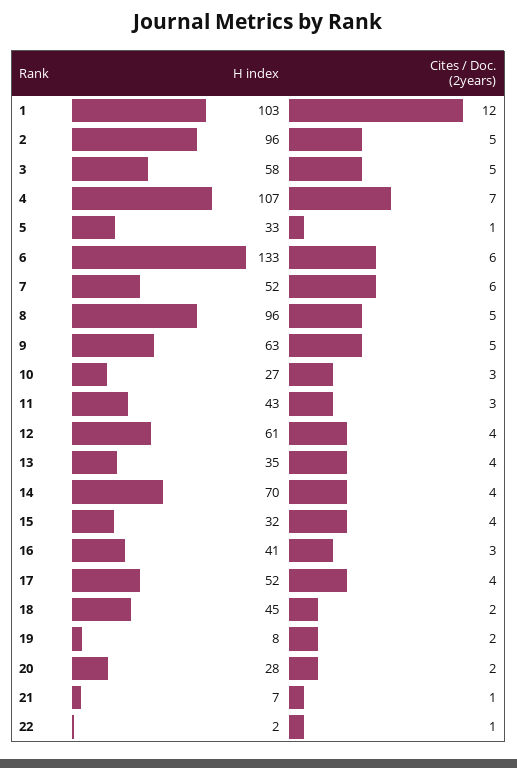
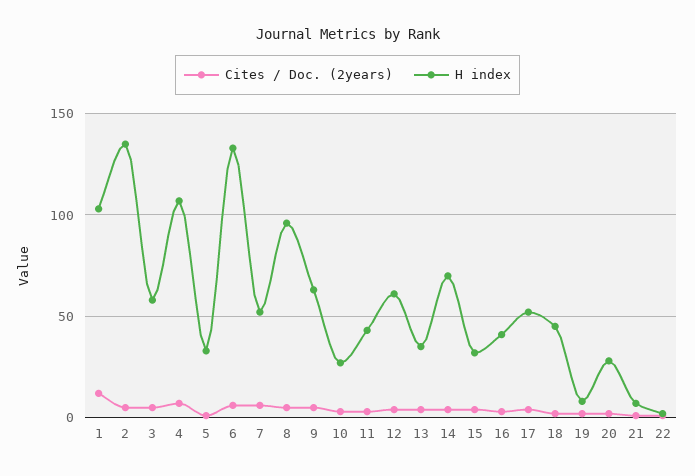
  {
    "H index": {
      "1": 103,
-     "2": 96,
+     "2": 135,
      "3": 58,
      "4": 107,
      "5": 33,
      "6": 133,
      "7": 52,
      "8": 96,
      "9": 63,
      "10": 27,
      "11": 43,
      "12": 61,
      "13": 35,
      "14": 70,
      "15": 32,
      "16": 41,
      "17": 52,
      "18": 45,
      "19": 8,
      "20": 28,
      "21": 7,
      "22": 2
    },
    "Cites / Doc. (2years)": {
      "1": 12,
      "2": 5,
      "3": 5,
      "4": 7,
      "5": 1,
      "6": 6,
      "7": 6,
      "8": 5,
      "9": 5,
      "10": 3,
      "11": 3,
      "12": 4,
      "13": 4,
      "14": 4,
      "15": 4,
      "16": 3,
      "17": 4,
      "18": 2,
      "19": 2,
      "20": 2,
      "21": 1,
      "22": 1
    }
  }

